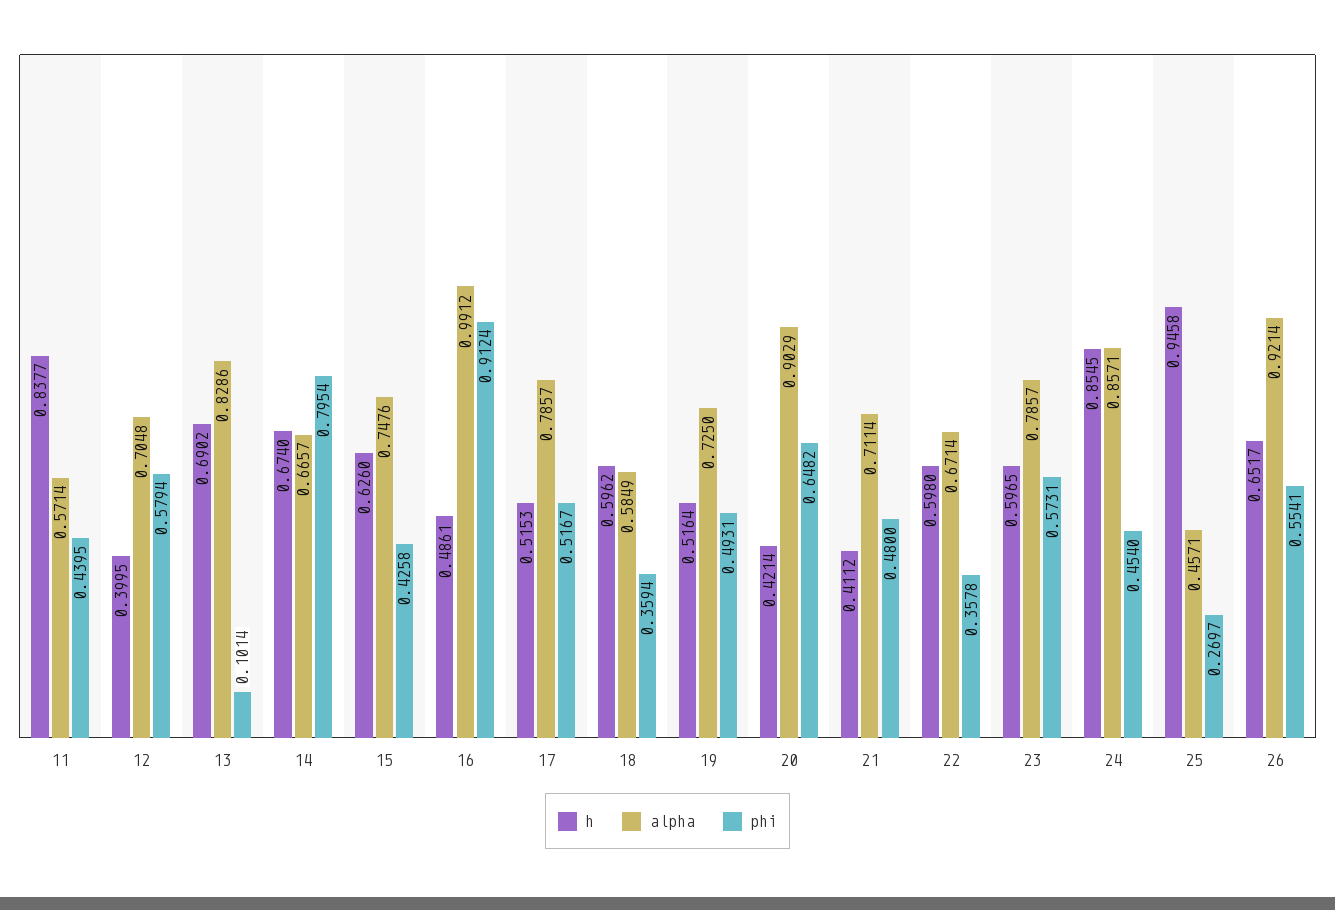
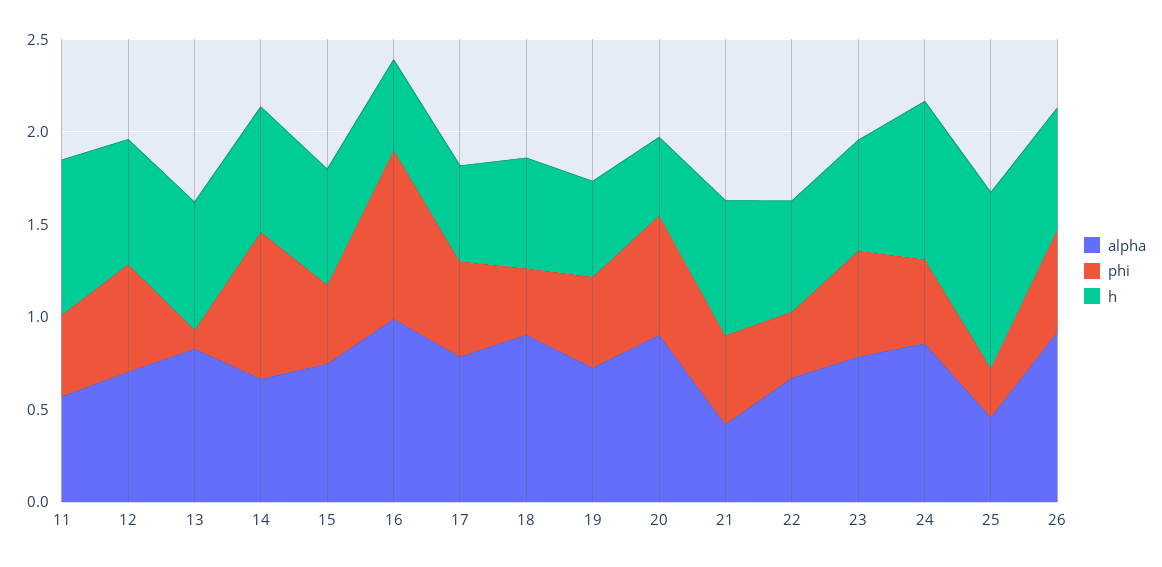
  {
    "h": {
      "11": 0.8377,
-     "12": 0.3995,
+     "12": 0.7,
      "13": 0.6902,
      "14": 0.674,
      "15": 0.626,
      "16": 0.4861,
      "17": 0.5153,
      "18": 0.5962,
      "19": 0.5164,
      "20": 0.4214,
-     "21": 0.4112,
+     "21": 0.7,
      "22": 0.598,
      "23": 0.5965,
      "24": 0.8545,
      "25": 0.9458,
      "26": 0.6517
    },
    "alpha": {
      "11": 0.5714,
      "12": 0.7048,
      "13": 0.8286,
      "14": 0.6657,
      "15": 0.7476,
      "16": 0.9912,
      "17": 0.7857,
-     "18": 0.5849,
+     "18": 0.9,
      "19": 0.725,
      "20": 0.9029,
-     "21": 0.7114,
+     "21": 0.4,
      "22": 0.6714,
      "23": 0.7857,
      "24": 0.8571,
      "25": 0.4571,
      "26": 0.9214
    },
    "phi": {
      "11": 0.4395,
      "12": 0.5794,
      "13": 0.1014,
      "14": 0.7954,
      "15": 0.4258,
      "16": 0.9124,
      "17": 0.5167,
      "18": 0.3594,
      "19": 0.4931,
      "20": 0.6482,
      "21": 0.48,
      "22": 0.3578,
      "23": 0.5731,
      "24": 0.454,
      "25": 0.2697,
      "26": 0.5541
    }
  }

